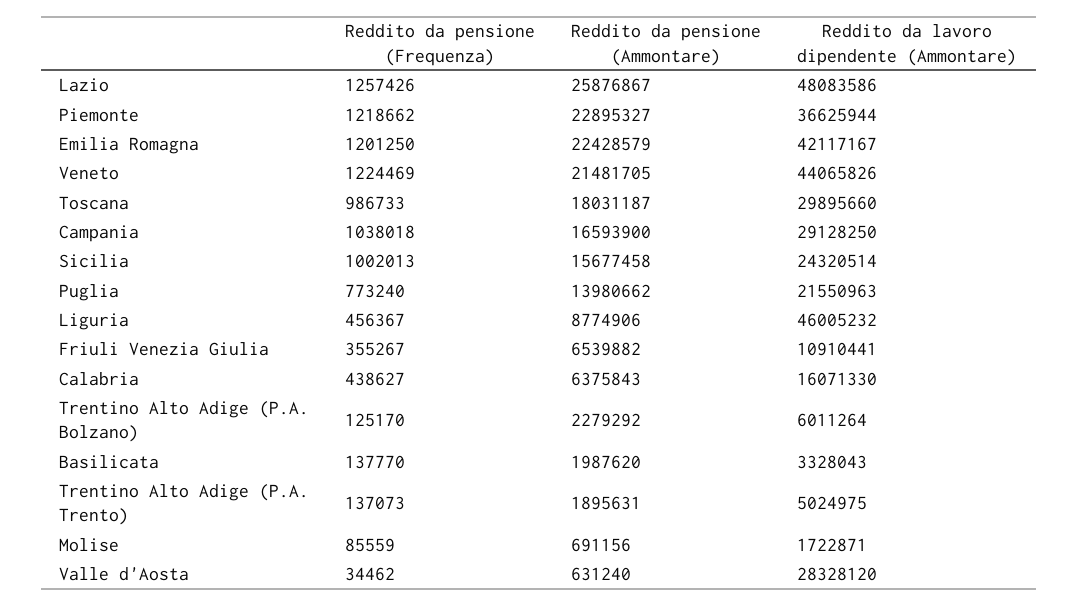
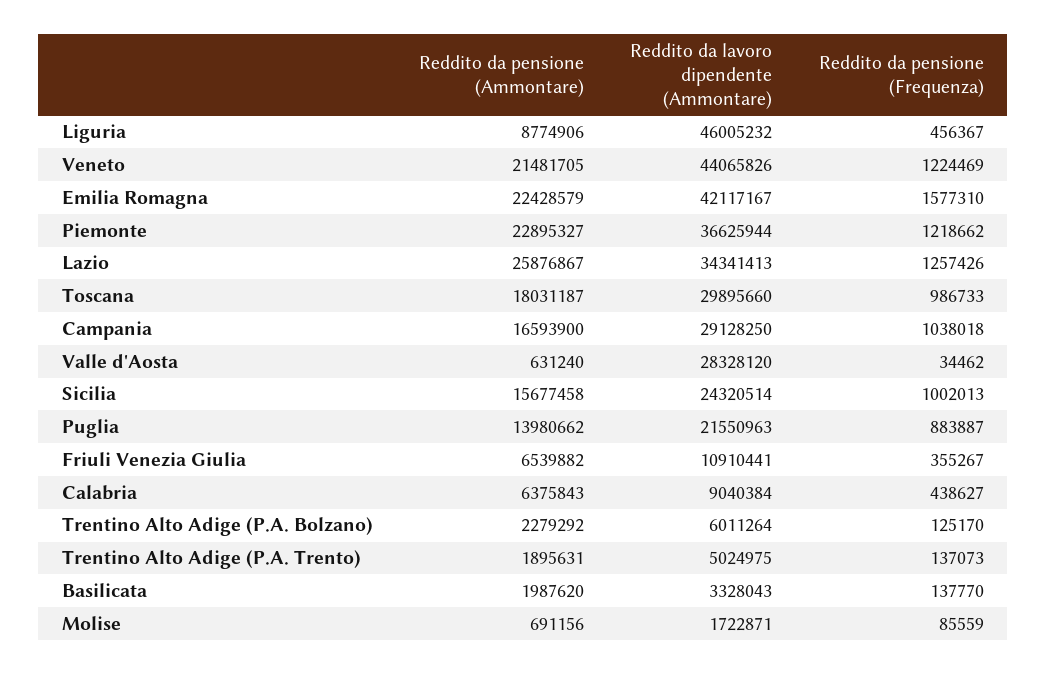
  {
    "Reddito da pensione (Frequenza)": {
      "Lazio": 1257426,
      "Piemonte": 1218662,
-     "Emilia Romagna": 1201250,
+     "Emilia Romagna": 1577310,
      "Veneto": 1224469,
      "Toscana": 986733,
      "Campania": 1038018,
      "Sicilia": 1002013,
-     "Puglia": 773240,
+     "Puglia": 883887,
      "Liguria": 456367,
      "Friuli Venezia Giulia": 355267,
      "Calabria": 438627,
      "Trentino Alto Adige (P.A. Bolzano)": 125170,
      "Basilicata": 137770,
      "Trentino Alto Adige (P.A. Trento)": 137073,
      "Molise": 85559,
      "Valle d'Aosta": 34462
    },
    "Reddito da pensione (Ammontare)": {
      "Lazio": 25876867,
      "Piemonte": 22895327,
      "Emilia Romagna": 22428579,
      "Veneto": 21481705,
      "Toscana": 18031187,
      "Campania": 16593900,
      "Sicilia": 15677458,
      "Puglia": 13980662,
      "Liguria": 8774906,
      "Friuli Venezia Giulia": 6539882,
      "Calabria": 6375843,
      "Trentino Alto Adige (P.A. Bolzano)": 2279292,
      "Basilicata": 1987620,
      "Trentino Alto Adige (P.A. Trento)": 1895631,
      "Molise": 691156,
      "Valle d'Aosta": 631240
    },
    "Reddito da lavoro dipendente (Ammontare)": {
-     "Lazio": 48083586,
+     "Lazio": 34341413,
      "Piemonte": 36625944,
      "Emilia Romagna": 42117167,
      "Veneto": 44065826,
      "Toscana": 29895660,
      "Campania": 29128250,
      "Sicilia": 24320514,
      "Puglia": 21550963,
      "Liguria": 46005232,
      "Friuli Venezia Giulia": 10910441,
-     "Calabria": 16071330,
+     "Calabria": 9040384,
      "Trentino Alto Adige (P.A. Bolzano)": 6011264,
      "Basilicata": 3328043,
      "Trentino Alto Adige (P.A. Trento)": 5024975,
      "Molise": 1722871,
      "Valle d'Aosta": 28328120
    }
  }

